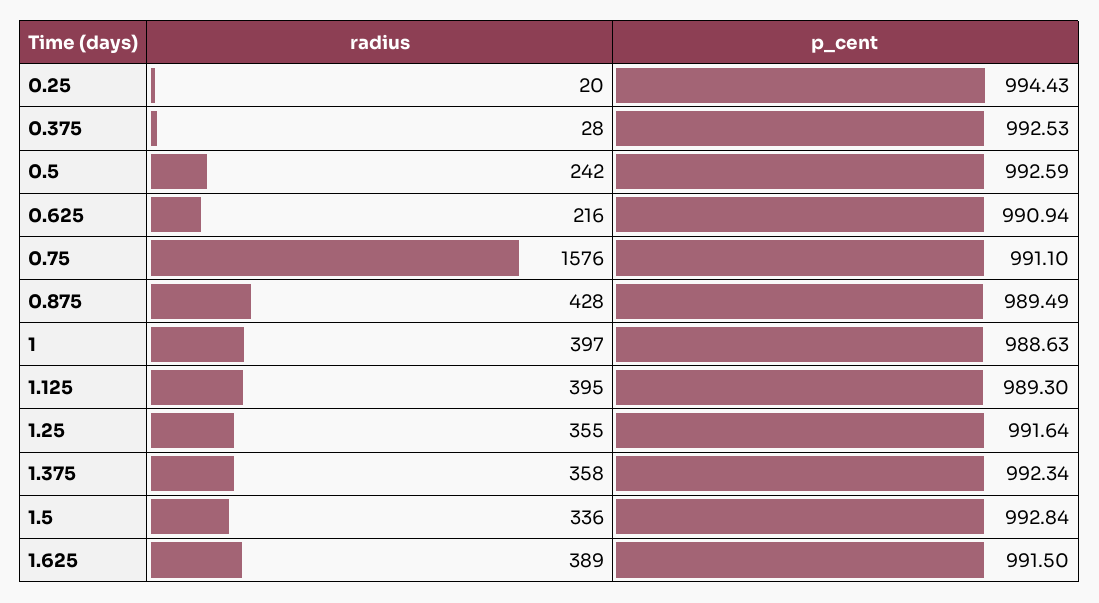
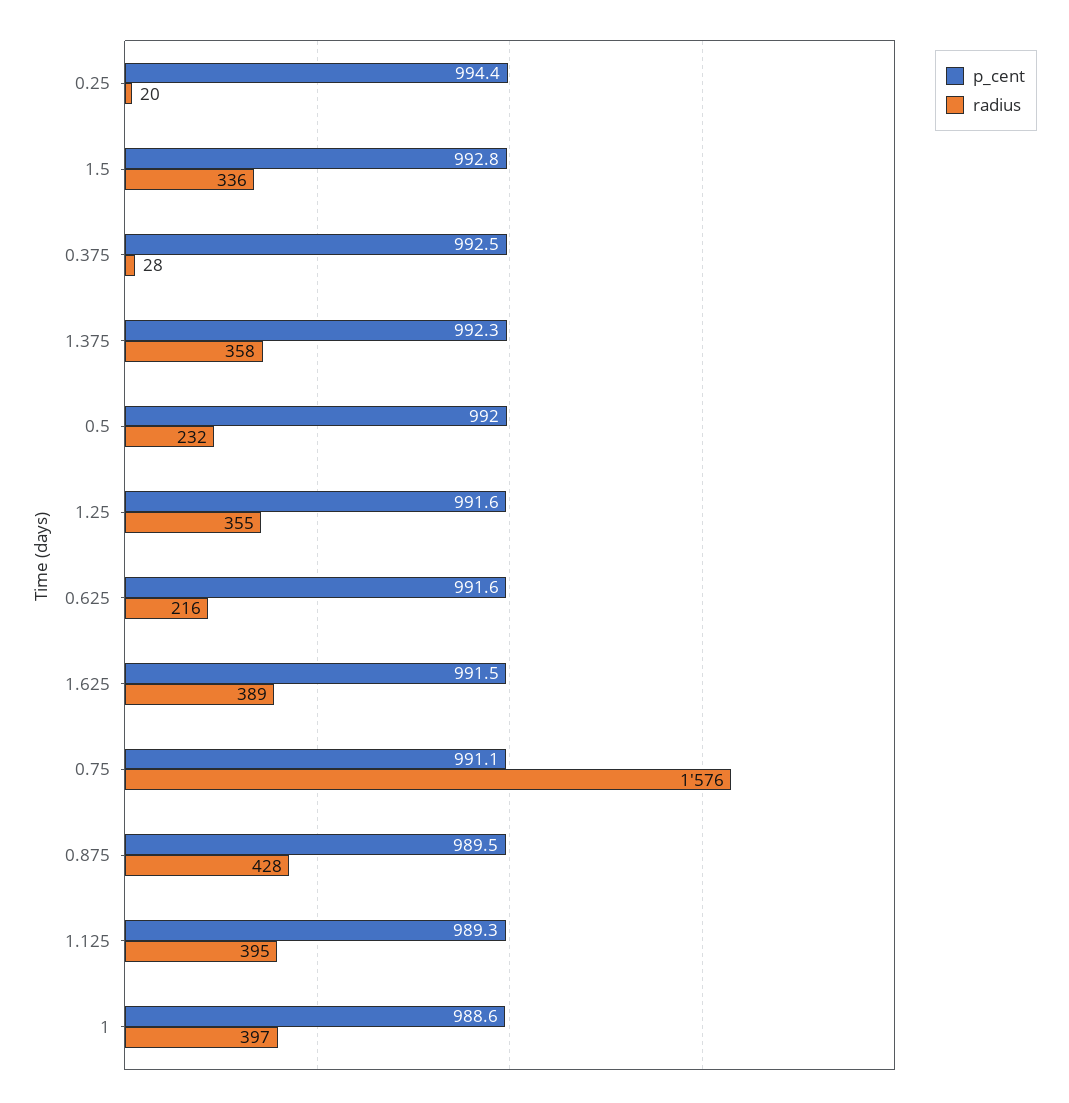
  {
    "radius": {
      "0.25": 20,
      "0.375": 28,
-     "0.5": 242,
+     "0.5": 232,
      "0.625": 216,
      "0.75": 1576,
      "0.875": 428,
      "1": 397,
      "1.125": 395,
      "1.25": 355,
      "1.375": 358,
      "1.5": 336,
      "1.625": 389
    },
    "p_cent": {
      "0.25": 994.43,
      "0.375": 992.53,
-     "0.5": 992.59,
+     "0.5": 992,
-     "0.625": 990.94,
+     "0.625": 991.6,
      "0.75": 991.1,
      "0.875": 989.49,
      "1": 988.63,
      "1.125": 989.3,
      "1.25": 991.64,
      "1.375": 992.34,
      "1.5": 992.84,
      "1.625": 991.5
    }
  }

